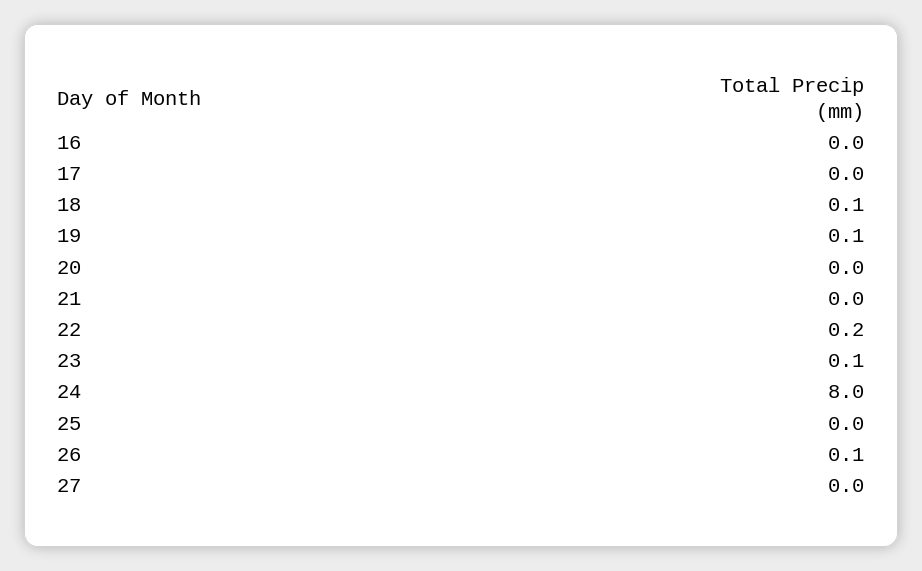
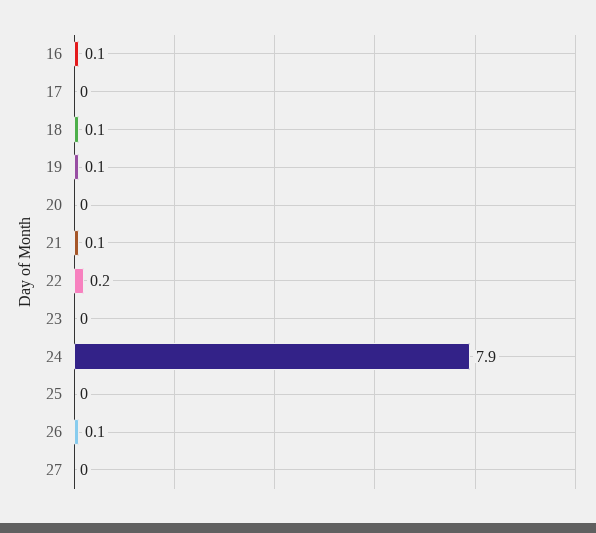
  {
-   "16": 0,
+   "16": 0.1,
    "17": 0,
    "18": 0.1,
    "19": 0.1,
    "20": 0,
-   "21": 0,
+   "21": 0.1,
    "22": 0.2,
-   "23": 0.1,
+   "23": 0,
-   "24": 8,
+   "24": 7.9,
    "25": 0,
    "26": 0.1,
    "27": 0
  }

